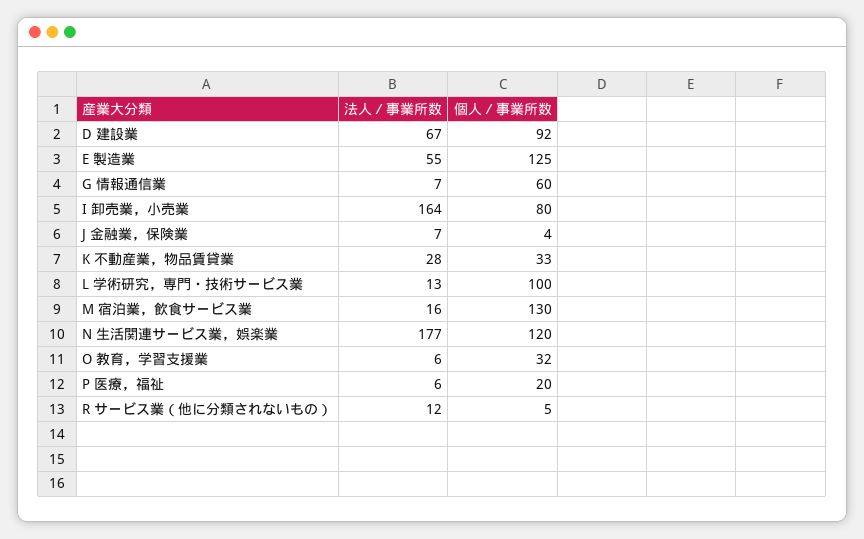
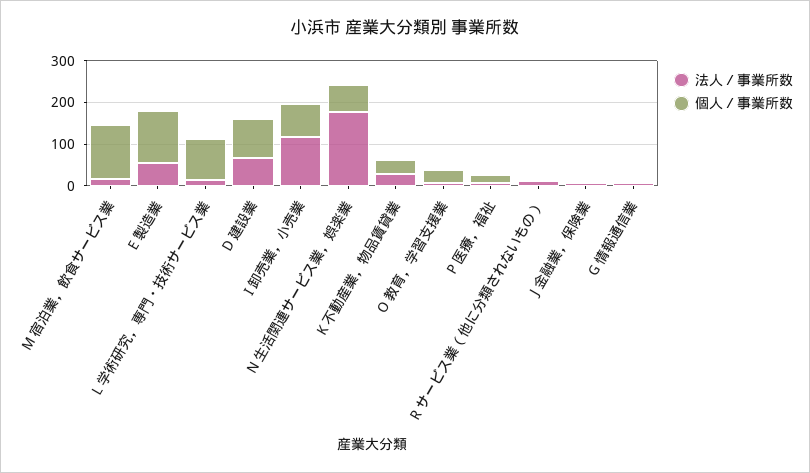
  {
    "法人／事業所数": {
      "D 建設業": 67,
      "E 製造業": 55,
      "G 情報通信業": 7,
-     "I 卸売業，小売業": 164,
+     "I 卸売業，小売業": 120,
      "J 金融業，保険業": 7,
      "K 不動産業，物品賃貸業": 28,
      "L 学術研究，専門・技術サービス業": 13,
      "M 宿泊業，飲食サービス業": 16,
      "N 生活関連サービス業，娯楽業": 177,
      "O 教育，学習支援業": 6,
      "P 医療，福祉": 6,
      "R サービス業（他に分類されないもの）": 12
    },
    "個人／事業所数": {
      "D 建設業": 92,
      "E 製造業": 125,
-     "G 情報通信業": 60,
+     "G 情報通信業": 0,
      "I 卸売業，小売業": 80,
      "J 金融業，保険業": 4,
      "K 不動産業，物品賃貸業": 33,
      "L 学術研究，専門・技術サービス業": 100,
      "M 宿泊業，飲食サービス業": 130,
-     "N 生活関連サービス業，娯楽業": 120,
+     "N 生活関連サービス業，娯楽業": 60,
      "O 教育，学習支援業": 32,
      "P 医療，福祉": 20,
      "R サービス業（他に分類されないもの）": 5
    }
  }

